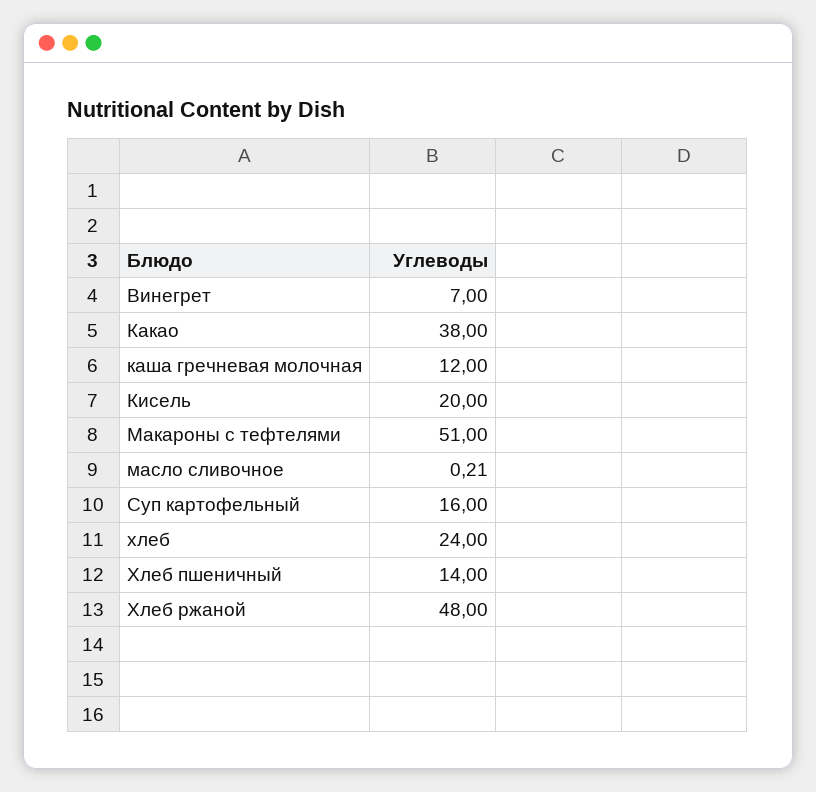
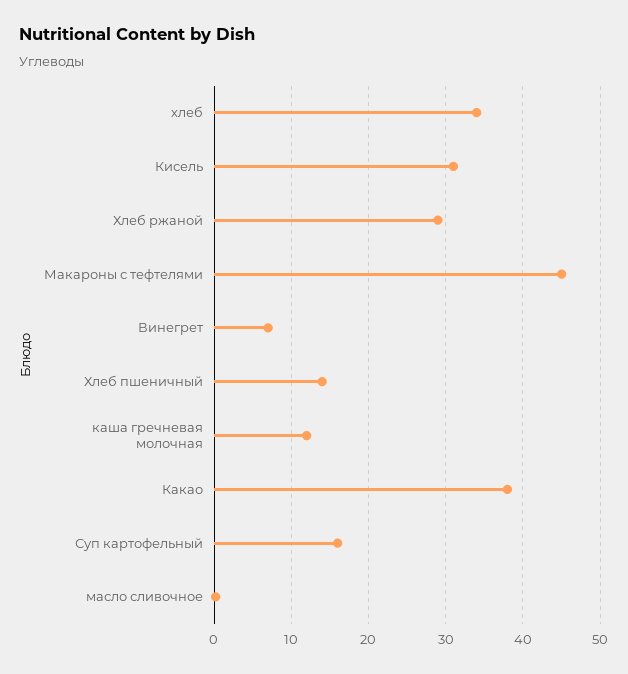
  {
    "Винегрет": 7,
    "Какао": 38,
    "каша гречневая молочная": 12,
-   "Кисель": 20,
+   "Кисель": 31,
-   "Макароны с тефтелями": 51,
+   "Макароны с тефтелями": 45,
    "масло сливочное": 0.21,
    "Суп картофельный": 16,
-   "хлеб": 24,
+   "хлеб": 34,
    "Хлеб пшеничный": 14,
-   "Хлеб ржаной": 48
+   "Хлеб ржаной": 29
  }

